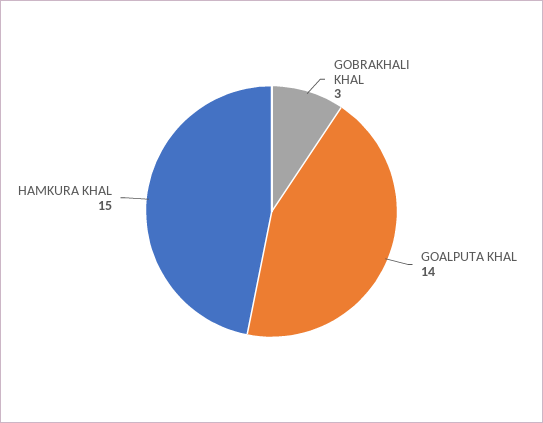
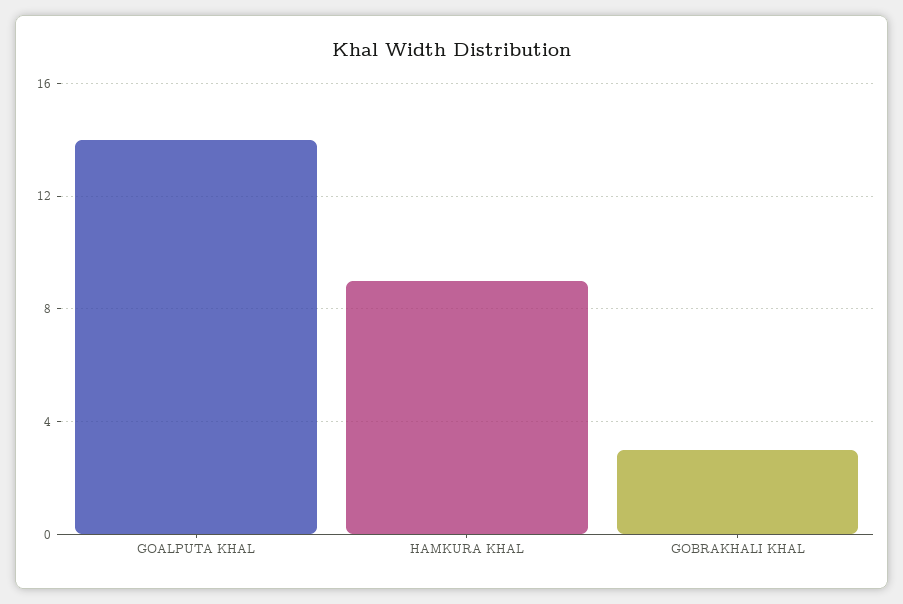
  {
    "GOBRAKHALI KHAL": 3,
    "GOALPUTA KHAL": 14,
-   "HAMKURA KHAL": 15
+   "HAMKURA KHAL": 9
  }

